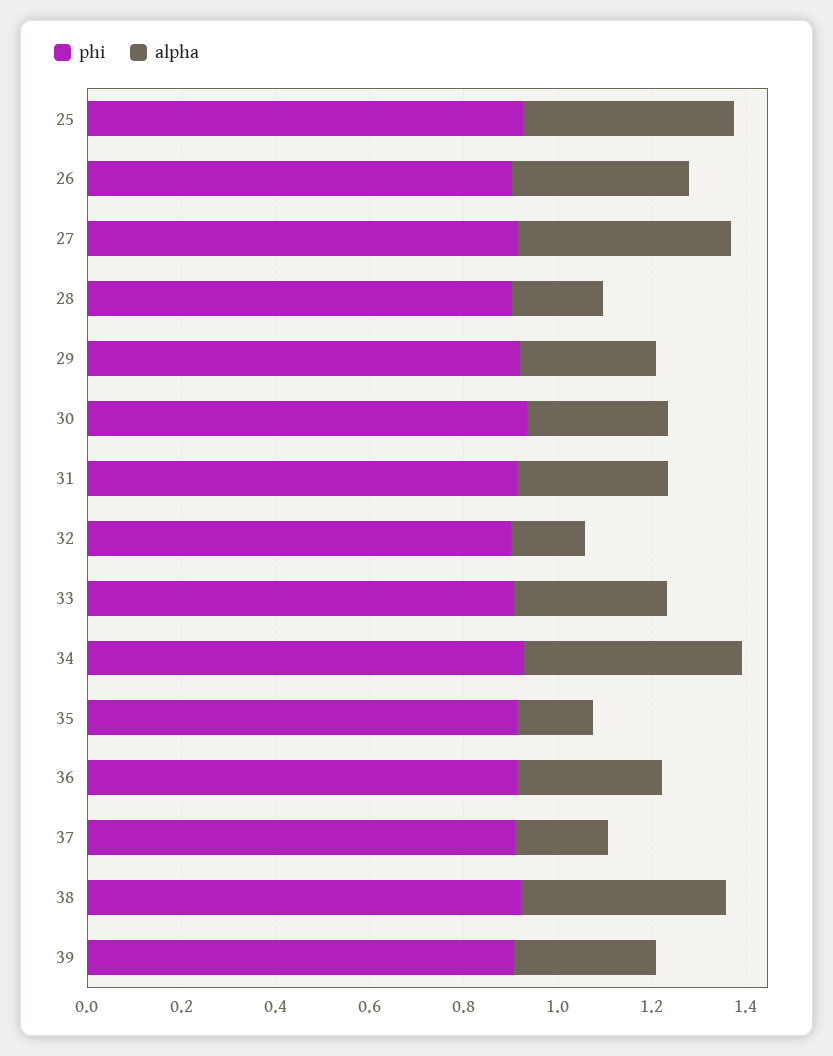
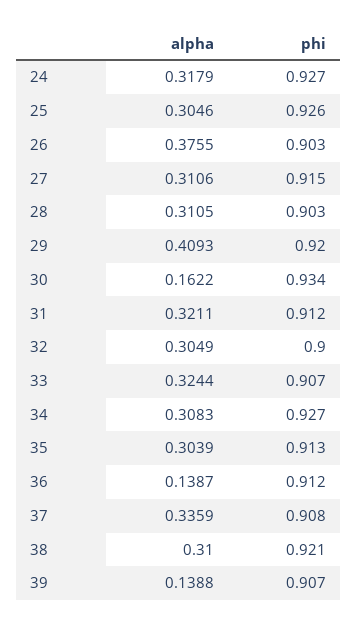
  {
    "phi": {
      "25": 0.926,
      "26": 0.903,
      "27": 0.915,
      "28": 0.903,
      "29": 0.92,
      "30": 0.934,
      "31": 0.912,
      "32": 0.9,
      "33": 0.907,
      "34": 0.927,
      "35": 0.913,
      "36": 0.912,
      "37": 0.908,
      "38": 0.921,
-     "39": 0.907
+     "39": 0.907,
+     "24": 0.927
    },
    "alpha": {
-     "25": 0.45,
+     "25": 0.3046,
      "26": 0.3755,
-     "27": 0.45,
+     "27": 0.3106,
-     "28": 0.2,
+     "28": 0.3105,
-     "29": 0.3,
+     "29": 0.4093,
-     "30": 0.3,
+     "30": 0.1622,
      "31": 0.3211,
-     "32": 0.15,
+     "32": 0.3049,
      "33": 0.3244,
-     "34": 0.45,
+     "34": 0.3083,
-     "35": 0.15,
+     "35": 0.3039,
-     "36": 0.3,
+     "36": 0.1387,
-     "37": 0.2,
+     "37": 0.3359,
-     "38": 0.45,
+     "38": 0.31,
-     "39": 0.3
+     "39": 0.1388,
+     "24": 0.3179
    }
  }

